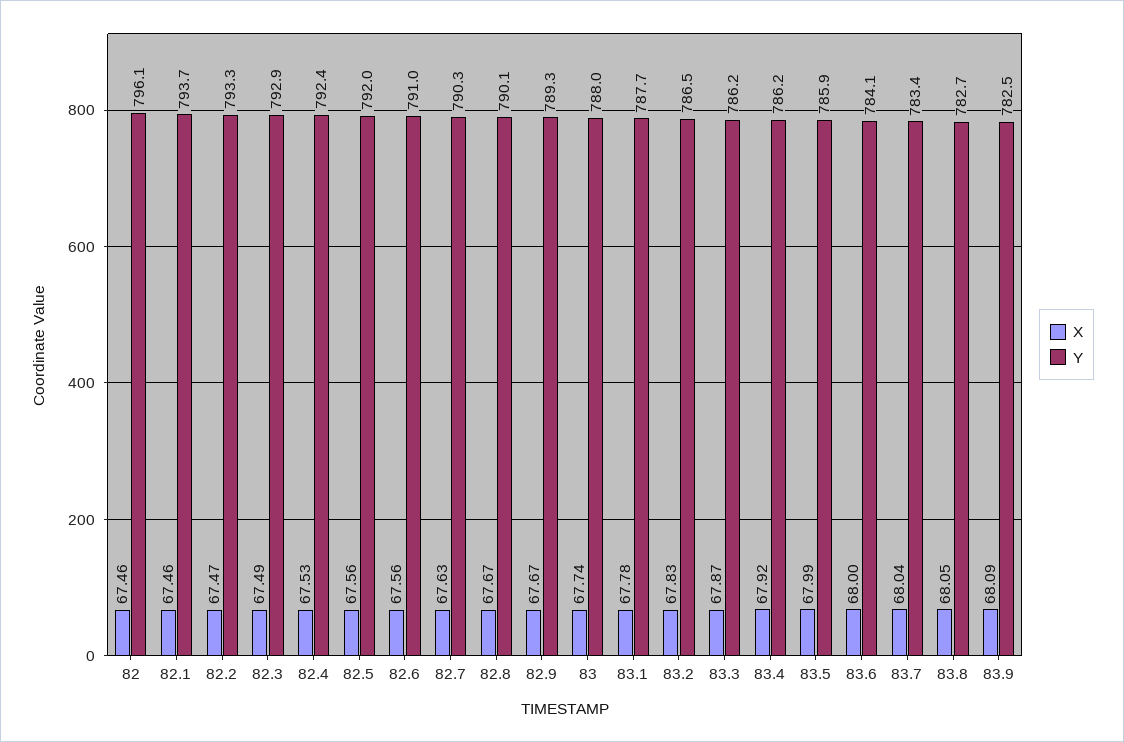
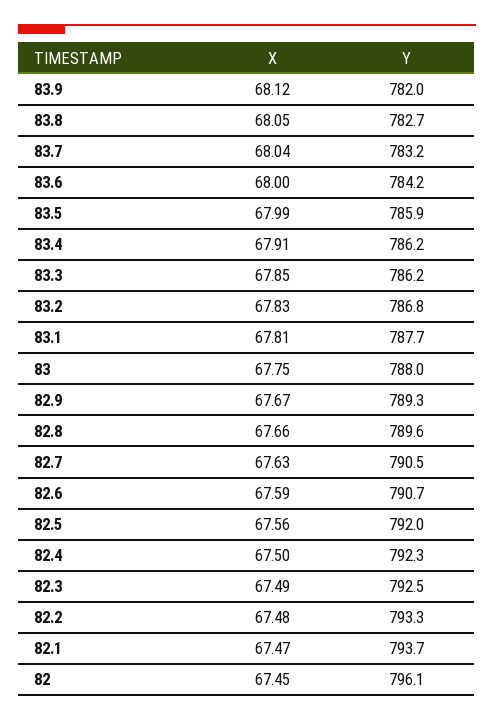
  {
    "X": {
-     "82": 67.46,
+     "82": 67.45,
-     "82.1": 67.46,
+     "82.1": 67.47,
-     "82.2": 67.47,
+     "82.2": 67.48,
      "82.3": 67.49,
-     "82.4": 67.53,
+     "82.4": 67.5,
      "82.5": 67.56,
-     "82.6": 67.56,
+     "82.6": 67.59,
      "82.7": 67.63,
-     "82.8": 67.67,
+     "82.8": 67.66,
      "82.9": 67.67,
-     "83": 67.74,
+     "83": 67.75,
-     "83.1": 67.78,
+     "83.1": 67.81,
      "83.2": 67.83,
-     "83.3": 67.87,
+     "83.3": 67.85,
-     "83.4": 67.92,
+     "83.4": 67.91,
      "83.5": 67.99,
      "83.6": 68,
      "83.7": 68.04,
      "83.8": 68.05,
-     "83.9": 68.09
+     "83.9": 68.12
    },
    "Y": {
      "82": 796.1,
      "82.1": 793.7,
      "82.2": 793.3,
-     "82.3": 792.9,
+     "82.3": 792.5,
-     "82.4": 792.4,
+     "82.4": 792.3,
      "82.5": 792,
-     "82.6": 791,
+     "82.6": 790.7,
-     "82.7": 790.3,
+     "82.7": 790.5,
-     "82.8": 790.1,
+     "82.8": 789.6,
      "82.9": 789.3,
      "83": 788,
      "83.1": 787.7,
-     "83.2": 786.5,
+     "83.2": 786.8,
      "83.3": 786.2,
      "83.4": 786.2,
      "83.5": 785.9,
-     "83.6": 784.1,
+     "83.6": 784.2,
-     "83.7": 783.4,
+     "83.7": 783.2,
      "83.8": 782.7,
-     "83.9": 782.5
+     "83.9": 782
    }
  }

